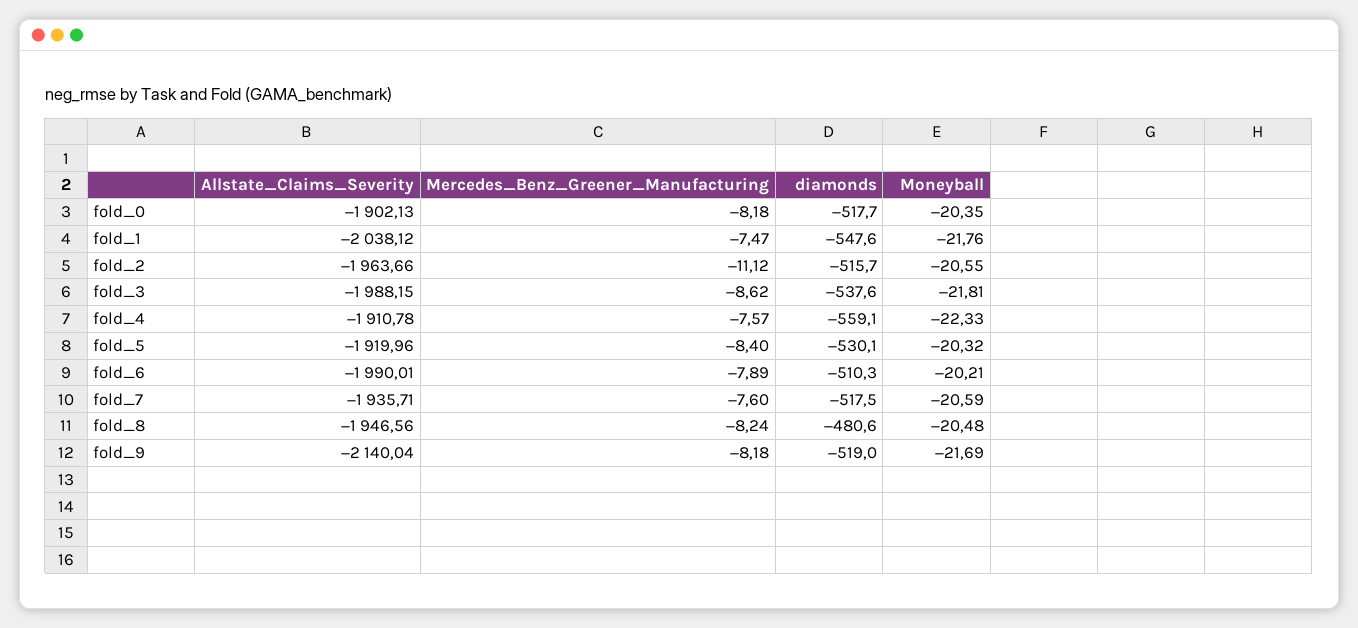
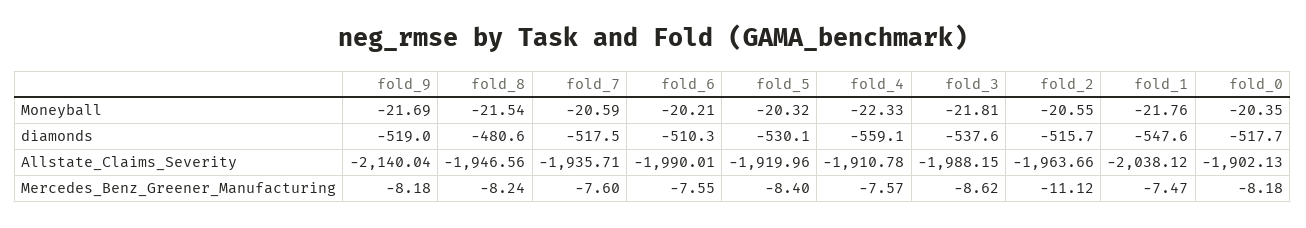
  {
    "Allstate_Claims_Severity": {
      "fold_0": -1902.13,
      "fold_1": -2038.12,
      "fold_2": -1963.66,
      "fold_3": -1988.15,
      "fold_4": -1910.78,
      "fold_5": -1919.96,
      "fold_6": -1990.01,
      "fold_7": -1935.71,
      "fold_8": -1946.56,
      "fold_9": -2140.04
    },
    "Mercedes_Benz_Greener_Manufacturing": {
      "fold_0": -8.18,
      "fold_1": -7.47,
      "fold_2": -11.12,
      "fold_3": -8.62,
      "fold_4": -7.57,
      "fold_5": -8.4,
-     "fold_6": -7.89,
+     "fold_6": -7.55,
      "fold_7": -7.6,
      "fold_8": -8.24,
      "fold_9": -8.18
    },
    "diamonds": {
      "fold_0": -517.7,
      "fold_1": -547.6,
      "fold_2": -515.7,
      "fold_3": -537.6,
      "fold_4": -559.1,
      "fold_5": -530.1,
      "fold_6": -510.3,
      "fold_7": -517.5,
      "fold_8": -480.6,
      "fold_9": -519
    },
    "Moneyball": {
      "fold_0": -20.35,
      "fold_1": -21.76,
      "fold_2": -20.55,
      "fold_3": -21.81,
      "fold_4": -22.33,
      "fold_5": -20.32,
      "fold_6": -20.21,
      "fold_7": -20.59,
-     "fold_8": -20.48,
+     "fold_8": -21.54,
      "fold_9": -21.69
    }
  }

